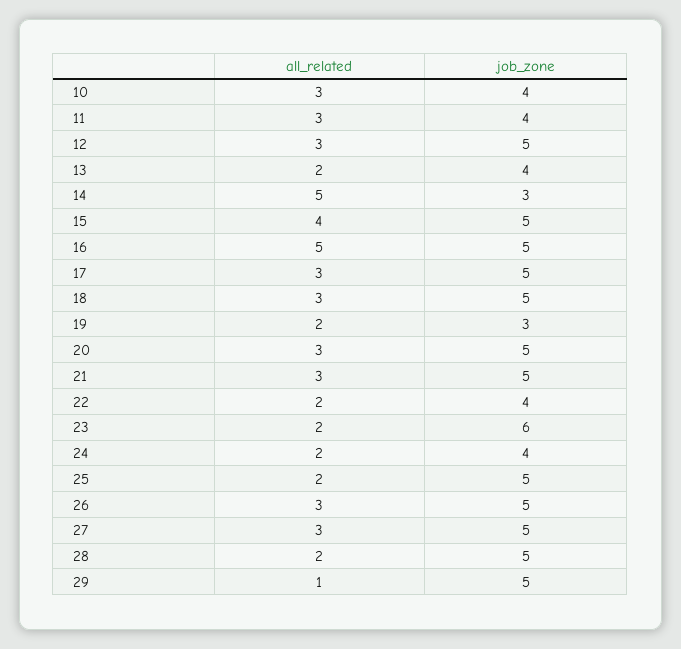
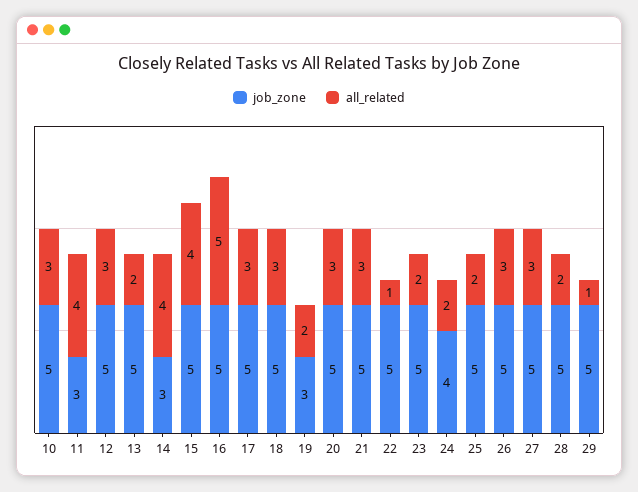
  {
    "all_related": {
      "10": 3,
-     "11": 3,
+     "11": 4,
      "12": 3,
      "13": 2,
-     "14": 5,
+     "14": 4,
      "15": 4,
      "16": 5,
      "17": 3,
      "18": 3,
      "19": 2,
      "20": 3,
      "21": 3,
-     "22": 2,
+     "22": 1,
      "23": 2,
      "24": 2,
      "25": 2,
      "26": 3,
      "27": 3,
      "28": 2,
      "29": 1
    },
    "job_zone": {
-     "10": 4,
+     "10": 5,
-     "11": 4,
+     "11": 3,
      "12": 5,
-     "13": 4,
+     "13": 5,
      "14": 3,
      "15": 5,
      "16": 5,
      "17": 5,
      "18": 5,
      "19": 3,
      "20": 5,
      "21": 5,
-     "22": 4,
+     "22": 5,
-     "23": 6,
+     "23": 5,
      "24": 4,
      "25": 5,
      "26": 5,
      "27": 5,
      "28": 5,
      "29": 5
    }
  }

